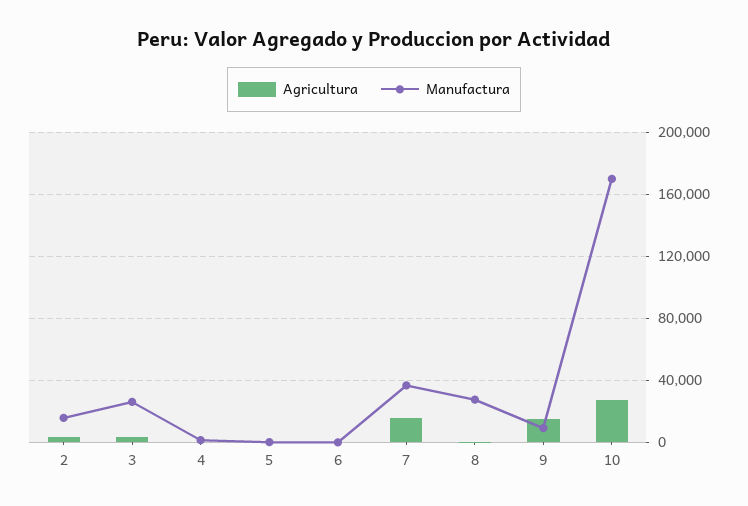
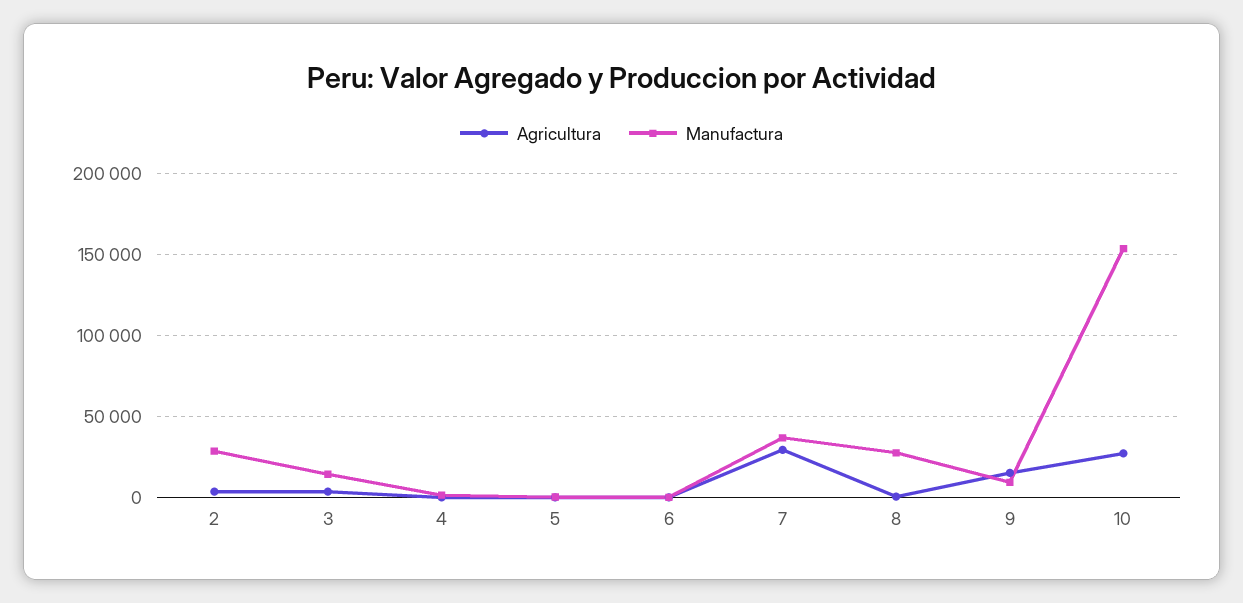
  {
    "Agricultura": {
      "2": 5000,
      "3": 5000,
      "4": 0,
      "5": 0,
      "6": 0,
-     "7": 15000,
+     "7": 30000,
      "8": 0,
      "9": 15000,
      "10": 25000
    },
    "Manufactura": {
-     "2": 15000,
+     "2": 30000,
-     "3": 25000,
+     "3": 15000,
      "4": 0,
      "5": 0,
      "6": 0,
      "7": 35000,
      "8": 30000,
      "9": 10000,
-     "10": 170000
+     "10": 155000
    }
  }

